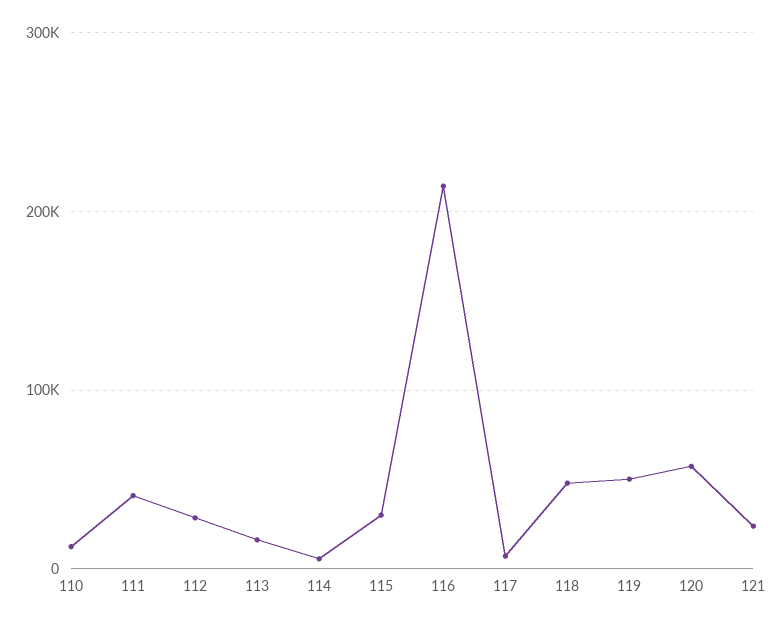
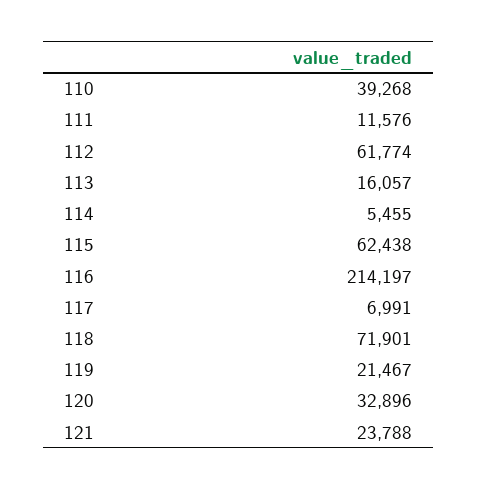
  {
-   "110": 10000,
+   "110": 39268,
-   "111": 40000,
+   "111": 11576,
-   "112": 30000,
+   "112": 61774,
    "113": 16057,
    "114": 5455,
-   "115": 30000,
+   "115": 62438,
    "116": 214197,
    "117": 6991,
-   "118": 50000,
+   "118": 71901,
-   "119": 50000,
+   "119": 21467,
-   "120": 60000,
+   "120": 32896,
    "121": 23788
  }

